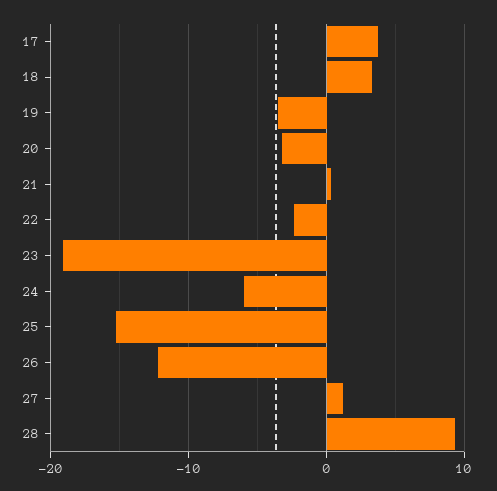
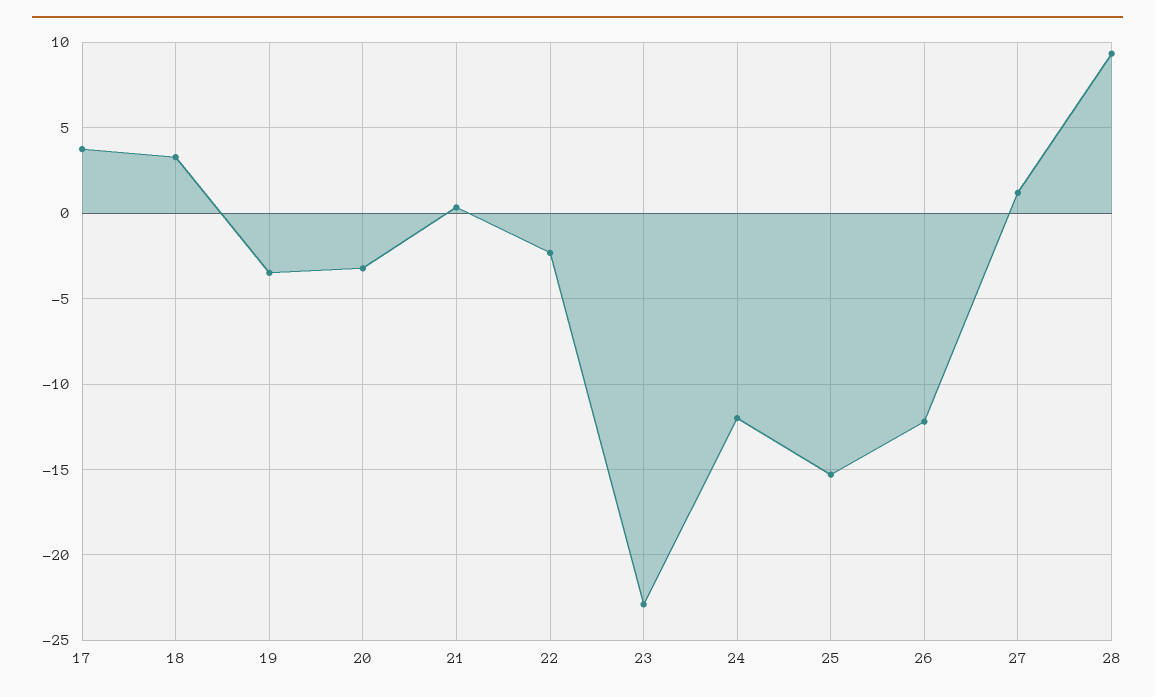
  {
    "17": 4,
    "18": 3.5,
    "19": -3.5,
    "20": -3,
    "21": 0.5,
    "22": -2.5,
-   "23": -19,
+   "23": -23,
-   "24": -6,
+   "24": -12,
    "25": -15.5,
    "26": -12,
    "27": 1,
    "28": 9.5
  }

